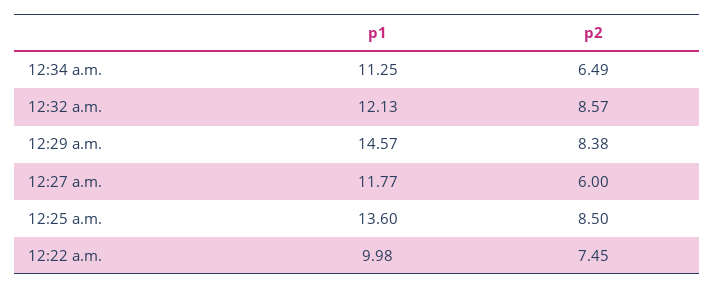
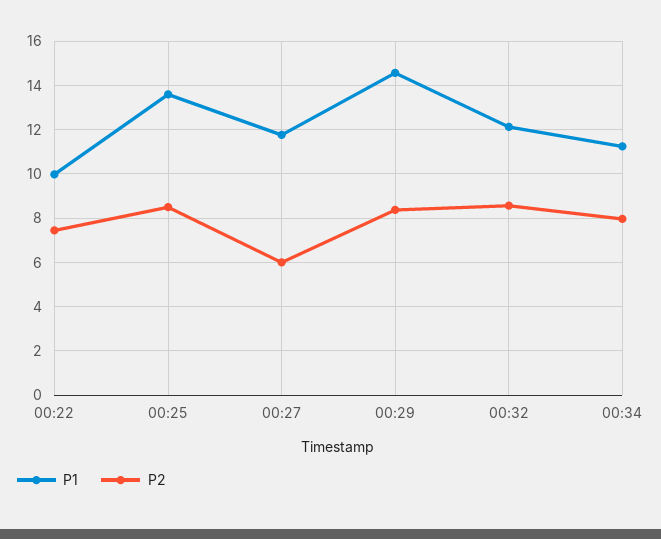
  {
    "p1": {
      "12:34 a.m.": 11.25,
      "12:32 a.m.": 12.13,
      "12:29 a.m.": 14.57,
      "12:27 a.m.": 11.77,
      "12:25 a.m.": 13.6,
      "12:22 a.m.": 9.98
    },
    "p2": {
-     "12:34 a.m.": 6.49,
+     "12:34 a.m.": 8,
      "12:32 a.m.": 8.57,
      "12:29 a.m.": 8.38,
      "12:27 a.m.": 6,
      "12:25 a.m.": 8.5,
      "12:22 a.m.": 7.45
    }
  }

